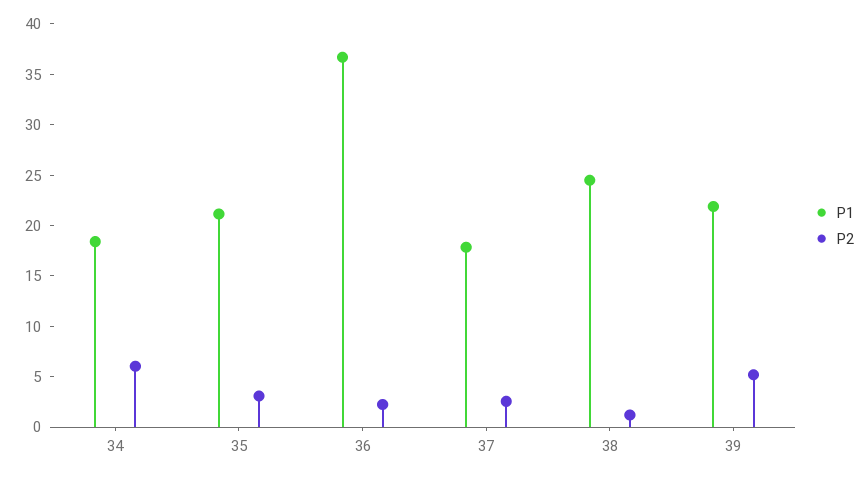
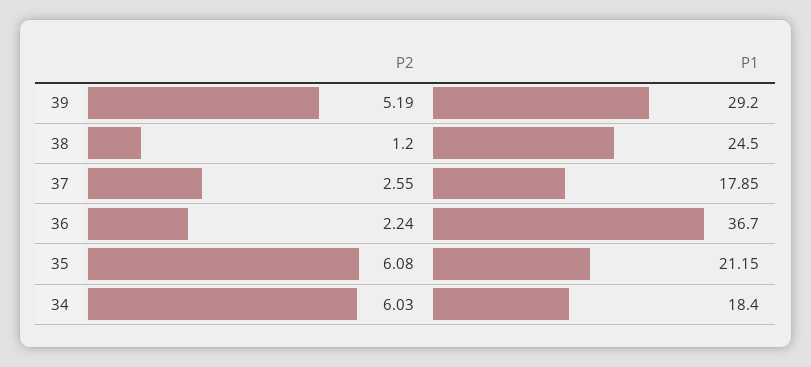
  {
    "P1": {
      "34": 18.4,
      "35": 21.15,
      "36": 36.7,
      "37": 17.85,
      "38": 24.5,
-     "39": 22
+     "39": 29.2
    },
    "P2": {
      "34": 6.03,
-     "35": 3,
+     "35": 6.08,
      "36": 2.24,
      "37": 2.55,
      "38": 1.2,
      "39": 5.19
    }
  }

